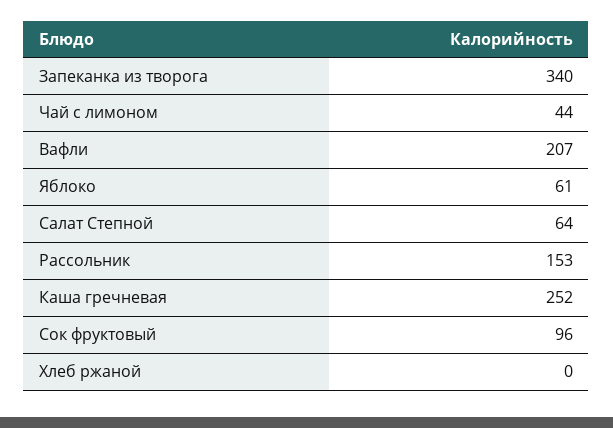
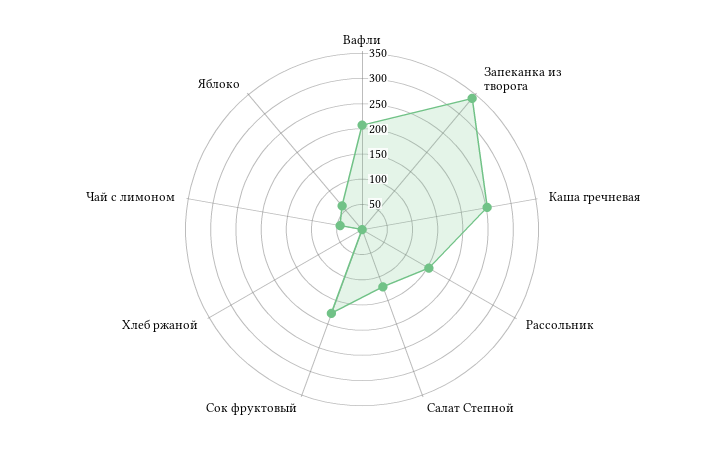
  {
    "Запеканка из творога": 340,
    "Чай с лимоном": 44,
    "Вафли": 207,
    "Яблоко": 61,
-   "Салат Степной": 64,
+   "Салат Степной": 125,
    "Рассольник": 153,
    "Каша гречневая": 252,
-   "Сок фруктовый": 96,
+   "Сок фруктовый": 175,
    "Хлеб ржаной": 0
  }

